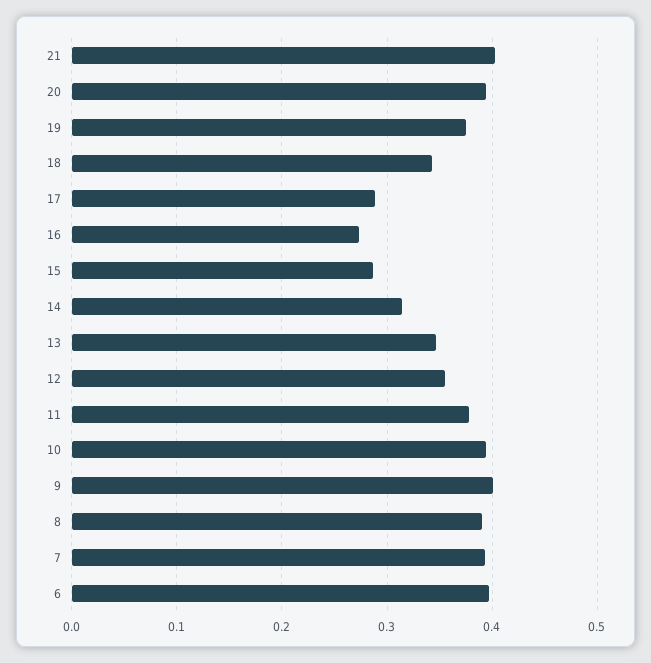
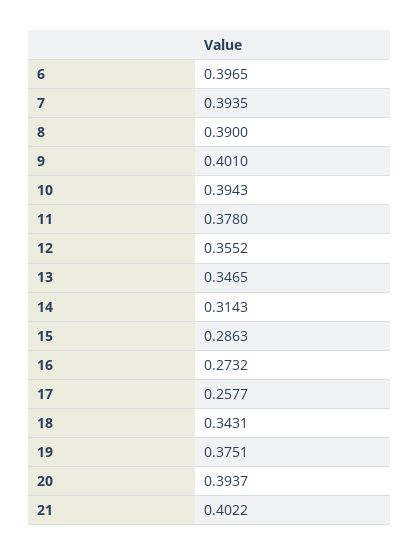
  {
    "21": 0.4022,
    "20": 0.3937,
    "19": 0.3751,
    "18": 0.3431,
-   "17": 0.29,
+   "17": 0.2577,
    "16": 0.2732,
    "15": 0.2863,
    "14": 0.3143,
    "13": 0.3465,
    "12": 0.3552,
    "11": 0.378,
    "10": 0.3943,
    "9": 0.401,
    "8": 0.39,
    "7": 0.3935,
    "6": 0.3965
  }

